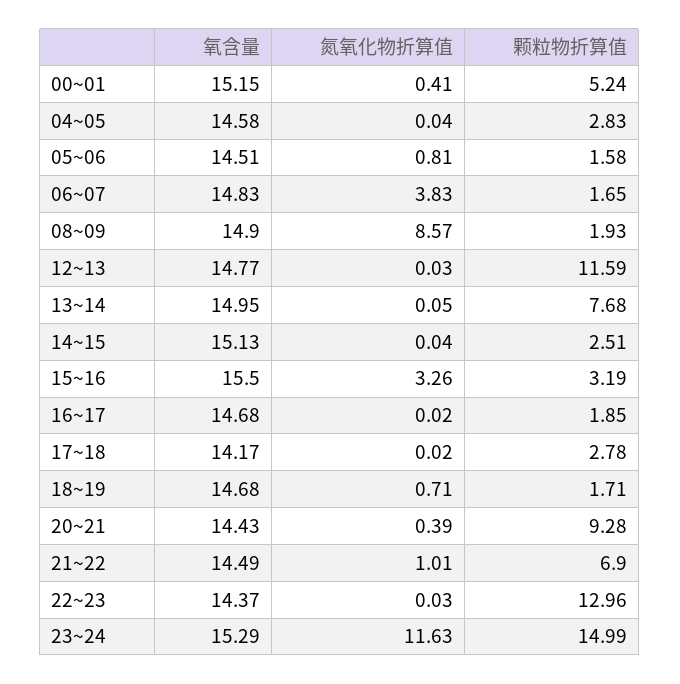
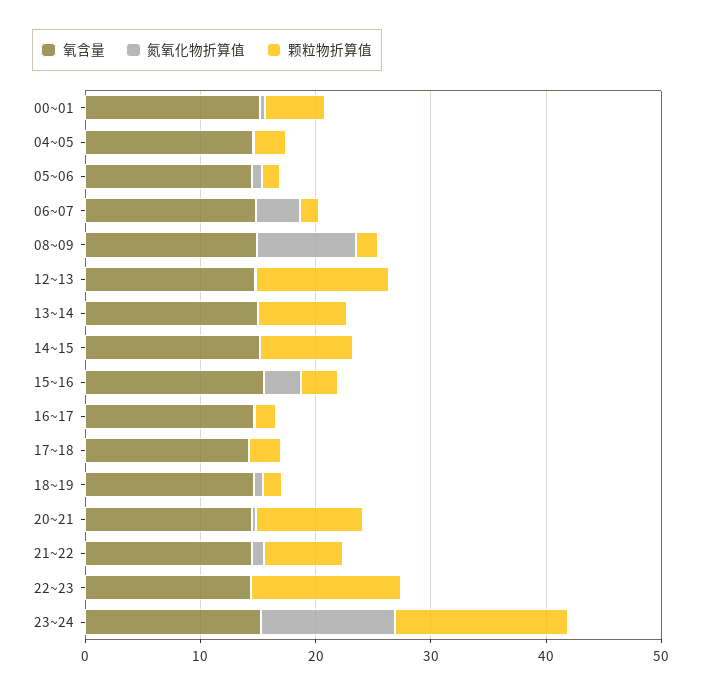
  {
    "氧含量": {
      "00~01": 15.15,
      "04~05": 14.58,
      "05~06": 14.51,
      "06~07": 14.83,
      "08~09": 14.9,
      "12~13": 14.77,
      "13~14": 14.95,
      "14~15": 15.13,
      "15~16": 15.5,
      "16~17": 14.68,
      "17~18": 14.17,
      "18~19": 14.68,
      "20~21": 14.43,
      "21~22": 14.49,
      "22~23": 14.37,
      "23~24": 15.29
    },
    "氮氧化物折算值": {
      "00~01": 0.41,
      "04~05": 0.04,
      "05~06": 0.81,
      "06~07": 3.83,
      "08~09": 8.57,
      "12~13": 0.03,
      "13~14": 0.05,
      "14~15": 0.04,
      "15~16": 3.26,
      "16~17": 0.02,
      "17~18": 0.02,
      "18~19": 0.71,
      "20~21": 0.39,
      "21~22": 1.01,
      "22~23": 0.03,
      "23~24": 11.63
    },
    "颗粒物折算值": {
      "00~01": 5.24,
      "04~05": 2.83,
      "05~06": 1.58,
      "06~07": 1.65,
      "08~09": 1.93,
      "12~13": 11.59,
      "13~14": 7.68,
-     "14~15": 2.51,
+     "14~15": 8,
      "15~16": 3.19,
      "16~17": 1.85,
      "17~18": 2.78,
      "18~19": 1.71,
      "20~21": 9.28,
      "21~22": 6.9,
      "22~23": 12.96,
      "23~24": 14.99
    }
  }

